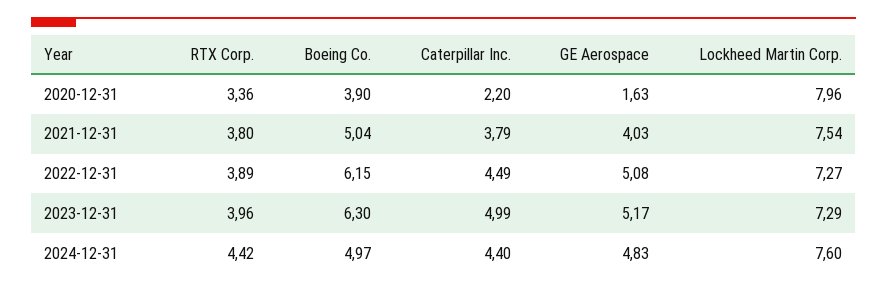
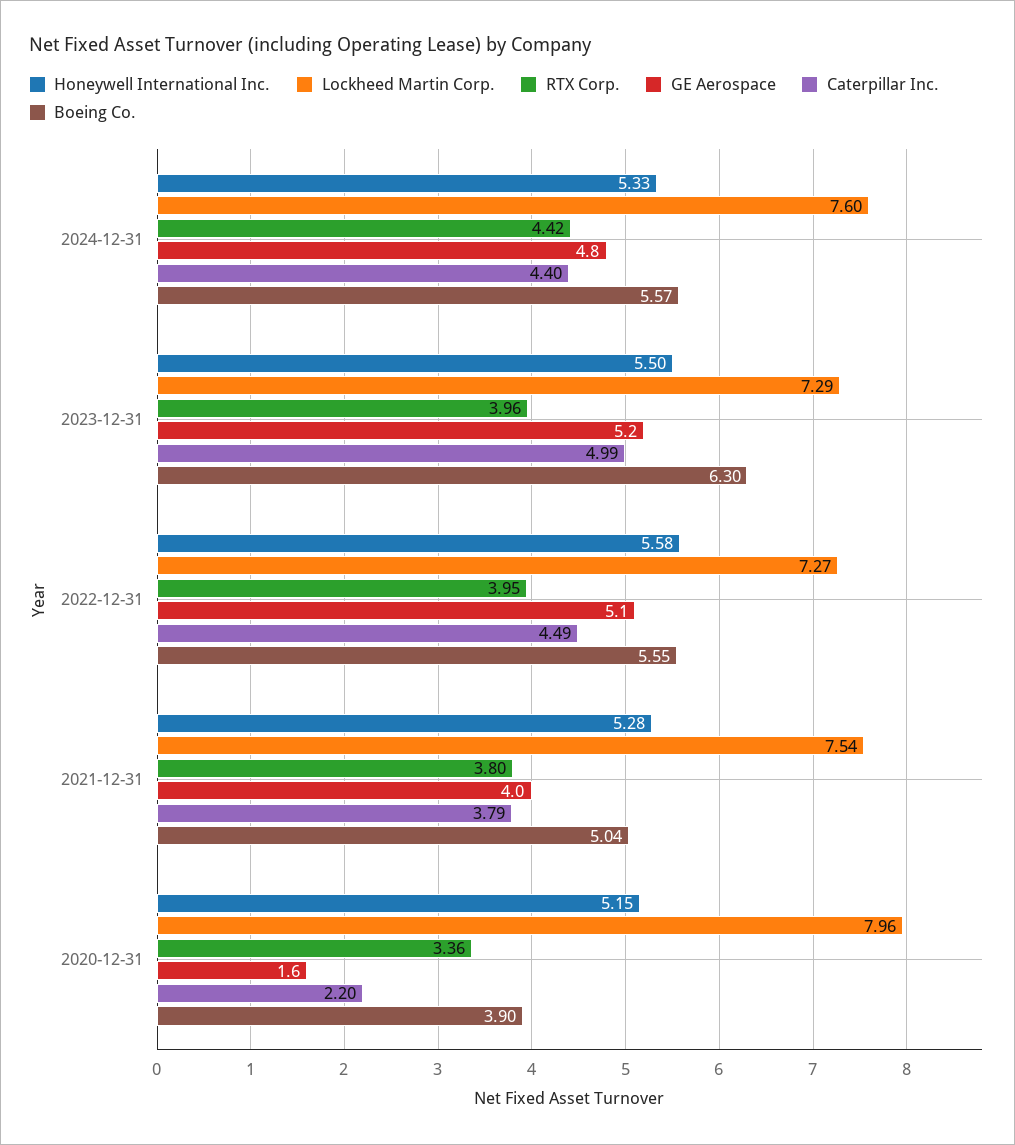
  {
    "RTX Corp.": {
      "2020-12-31": 3.36,
      "2021-12-31": 3.8,
-     "2022-12-31": 3.89,
+     "2022-12-31": 3.95,
      "2023-12-31": 3.96,
      "2024-12-31": 4.42
    },
    "Boeing Co.": {
      "2020-12-31": 3.9,
      "2021-12-31": 5.04,
-     "2022-12-31": 6.15,
+     "2022-12-31": 5.55,
      "2023-12-31": 6.3,
-     "2024-12-31": 4.97
+     "2024-12-31": 5.57
    },
    "Caterpillar Inc.": {
      "2020-12-31": 2.2,
      "2021-12-31": 3.79,
      "2022-12-31": 4.49,
      "2023-12-31": 4.99,
      "2024-12-31": 4.4
    },
    "GE Aerospace": {
      "2020-12-31": 1.63,
      "2021-12-31": 4.03,
      "2022-12-31": 5.08,
      "2023-12-31": 5.17,
      "2024-12-31": 4.83
    },
    "Lockheed Martin Corp.": {
      "2020-12-31": 7.96,
      "2021-12-31": 7.54,
      "2022-12-31": 7.27,
      "2023-12-31": 7.29,
      "2024-12-31": 7.6
-   }
+   },
+   "Honeywell International Inc.": {
+     "2024-12-31": 5.33,
+     "2023-12-31": 5.5,
+     "2022-12-31": 5.58,
+     "2021-12-31": 5.28,
+     "2020-12-31": 5.15
+   }
  }

